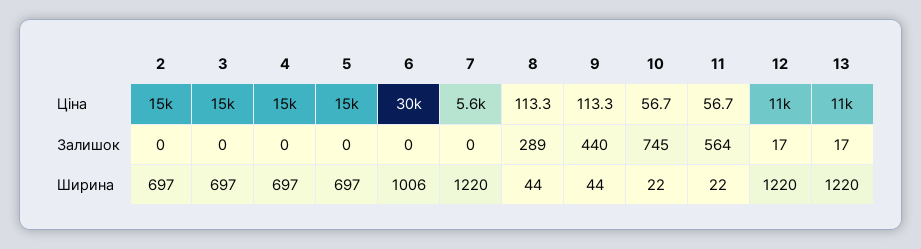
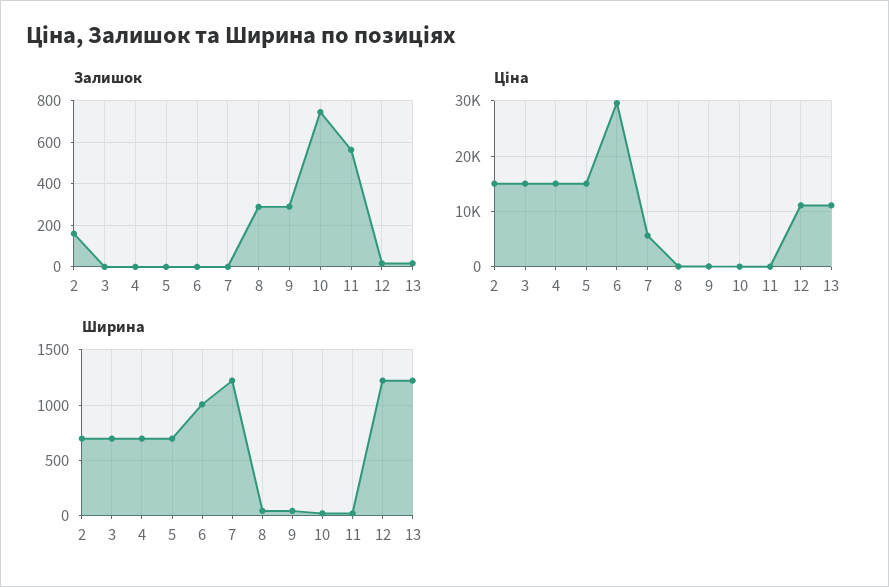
  {
    "Ціна": {
      "2": 15000,
      "3": 15000,
      "4": 15000,
      "5": 15000,
      "6": 30000,
      "7": 5600,
      "8": 113.3,
      "9": 113.3,
      "10": 56.7,
      "11": 56.7,
      "12": 11000,
      "13": 11000
    },
    "Залишок": {
-     "2": 0,
+     "2": 150,
      "3": 0,
      "4": 0,
      "5": 0,
      "6": 0,
      "7": 0,
      "8": 289,
-     "9": 440,
+     "9": 300,
      "10": 745,
      "11": 564,
      "12": 17,
      "13": 17
    },
    "Ширина": {
      "2": 697,
      "3": 697,
      "4": 697,
      "5": 697,
      "6": 1006,
      "7": 1220,
      "8": 44,
      "9": 44,
      "10": 22,
      "11": 22,
      "12": 1220,
      "13": 1220
    }
  }

